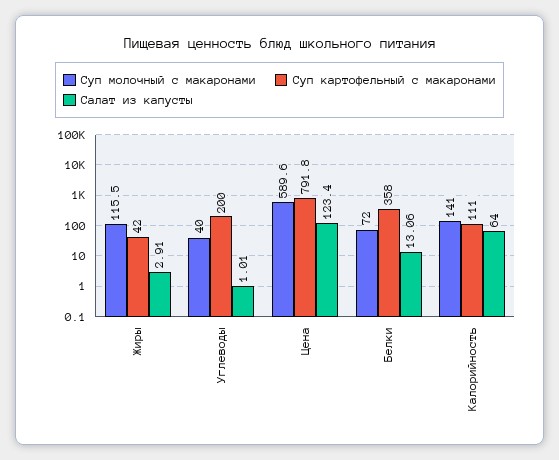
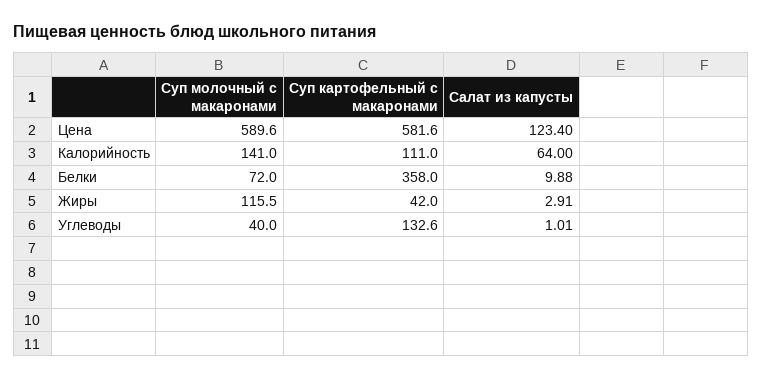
  {
    "Суп молочный с макаронами": {
      "Жиры": 115.5,
      "Углеводы": 40,
      "Цена": 589.6,
      "Белки": 72,
      "Калорийность": 141
    },
    "Суп картофельный с макаронами": {
      "Жиры": 42,
-     "Углеводы": 200,
+     "Углеводы": 132.6,
-     "Цена": 791.8,
+     "Цена": 581.6,
      "Белки": 358,
      "Калорийность": 111
    },
    "Салат из капусты": {
      "Жиры": 2.91,
      "Углеводы": 1.01,
      "Цена": 123.4,
-     "Белки": 13.06,
+     "Белки": 9.88,
      "Калорийность": 64
    }
  }

